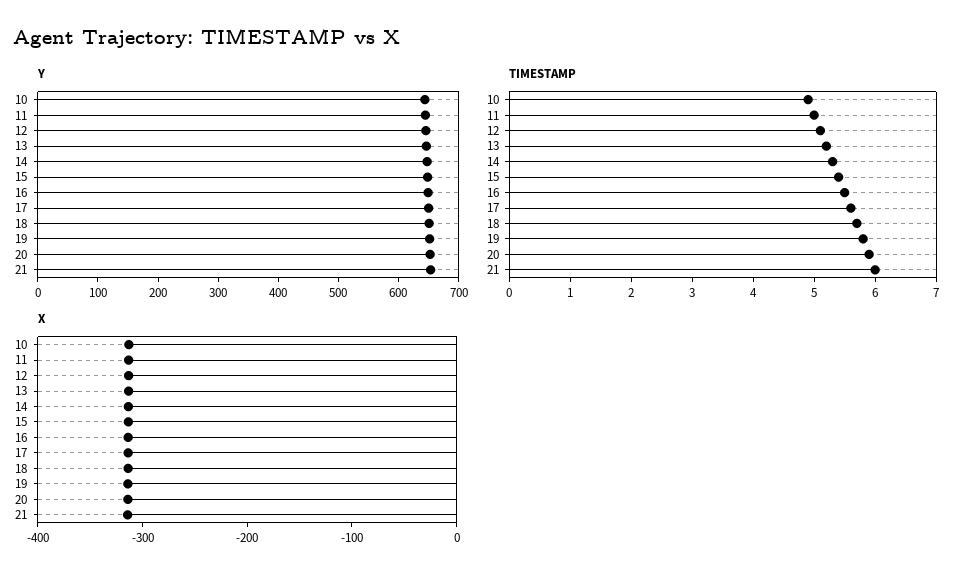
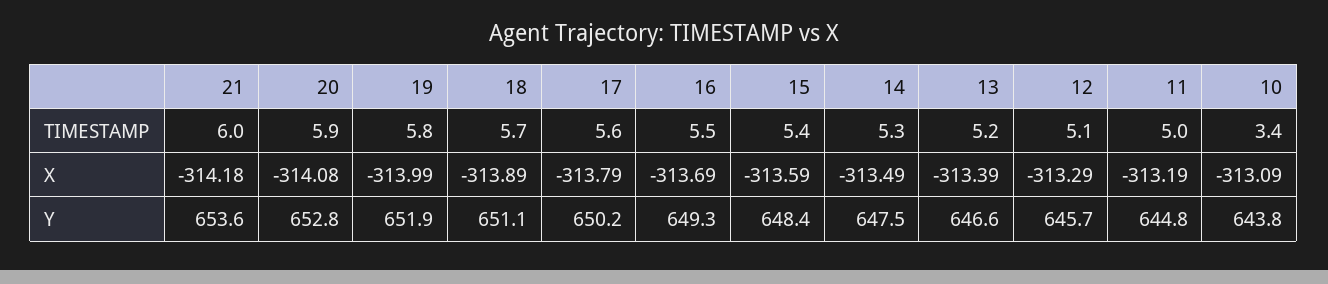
  {
    "Y": {
      "10": 643.8,
      "11": 644.8,
      "12": 645.7,
      "13": 646.6,
      "14": 647.5,
      "15": 648.4,
      "16": 649.3,
      "17": 650.2,
      "18": 651.1,
      "19": 651.9,
      "20": 652.8,
      "21": 653.6
    },
    "TIMESTAMP": {
-     "10": 5,
+     "10": 3.4,
      "11": 5,
      "12": 5.1,
      "13": 5.2,
      "14": 5.3,
      "15": 5.4,
      "16": 5.5,
      "17": 5.6,
      "18": 5.7,
      "19": 5.8,
      "20": 5.9,
      "21": 6
    },
    "X": {
      "10": -313.09,
      "11": -313.19,
      "12": -313.29,
      "13": -313.39,
      "14": -313.49,
      "15": -313.59,
      "16": -313.69,
      "17": -313.79,
      "18": -313.89,
      "19": -313.99,
      "20": -314.08,
      "21": -314.18
    }
  }

